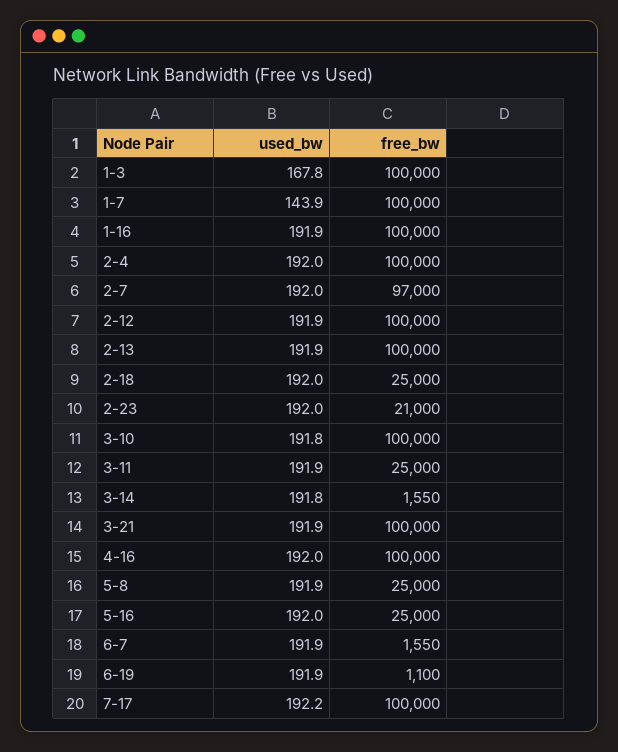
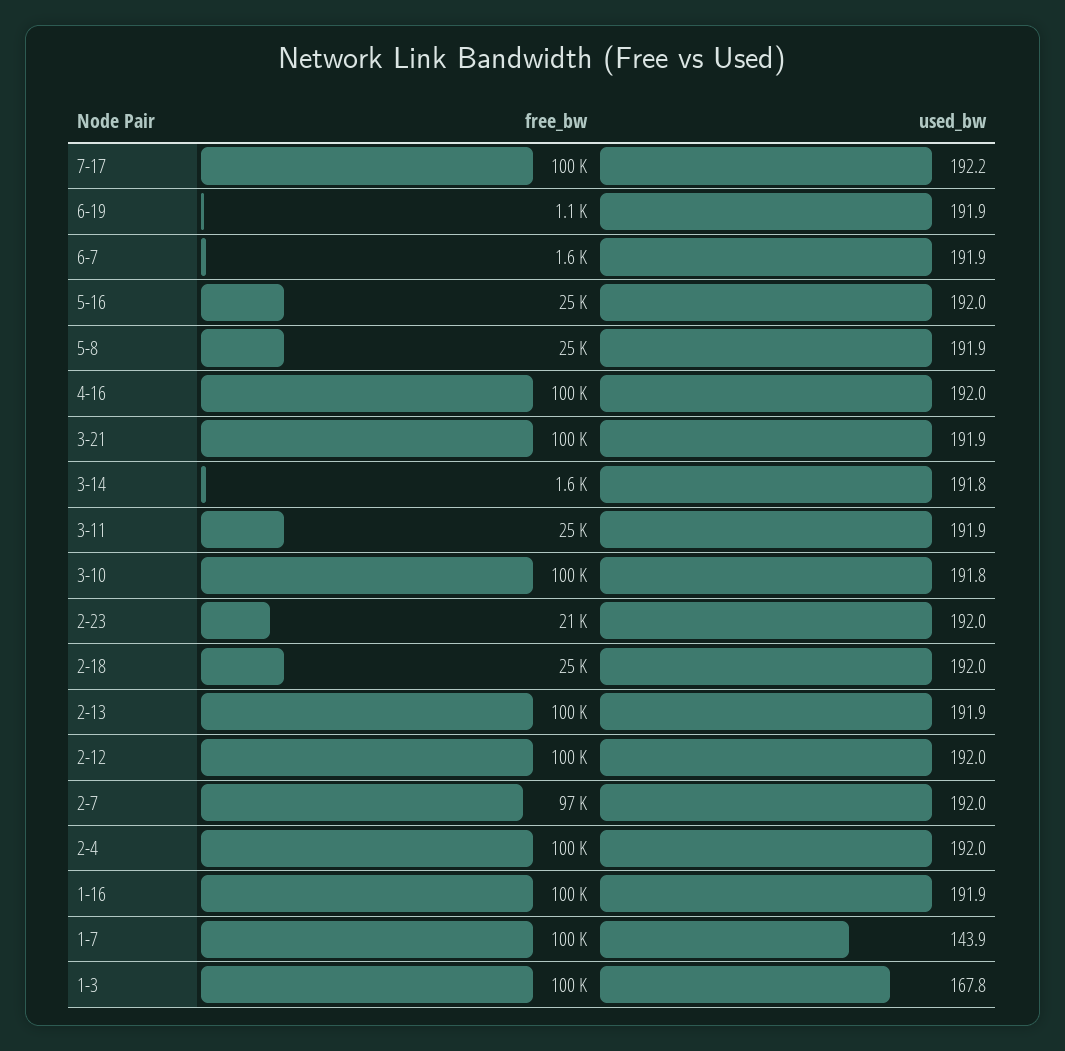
  {
    "used_bw": {
      "1-3": 167.8,
      "1-7": 143.9,
      "1-16": 191.9,
      "2-4": 192,
      "2-7": 192,
-     "2-12": 191.9,
+     "2-12": 192,
      "2-13": 191.9,
      "2-18": 192,
      "2-23": 192,
      "3-10": 191.8,
      "3-11": 191.9,
      "3-14": 191.8,
      "3-21": 191.9,
      "4-16": 192,
      "5-8": 191.9,
      "5-16": 192,
      "6-7": 191.9,
      "6-19": 191.9,
      "7-17": 192.2
    },
    "free_bw": {
      "1-3": 100000,
      "1-7": 100000,
      "1-16": 100000,
      "2-4": 100000,
      "2-7": 97000,
      "2-12": 100000,
      "2-13": 100000,
      "2-18": 25000,
      "2-23": 21000,
      "3-10": 100000,
      "3-11": 25000,
      "3-14": 1550,
      "3-21": 100000,
      "4-16": 100000,
      "5-8": 25000,
      "5-16": 25000,
      "6-7": 1550,
      "6-19": 1100,
      "7-17": 100000
    }
  }

